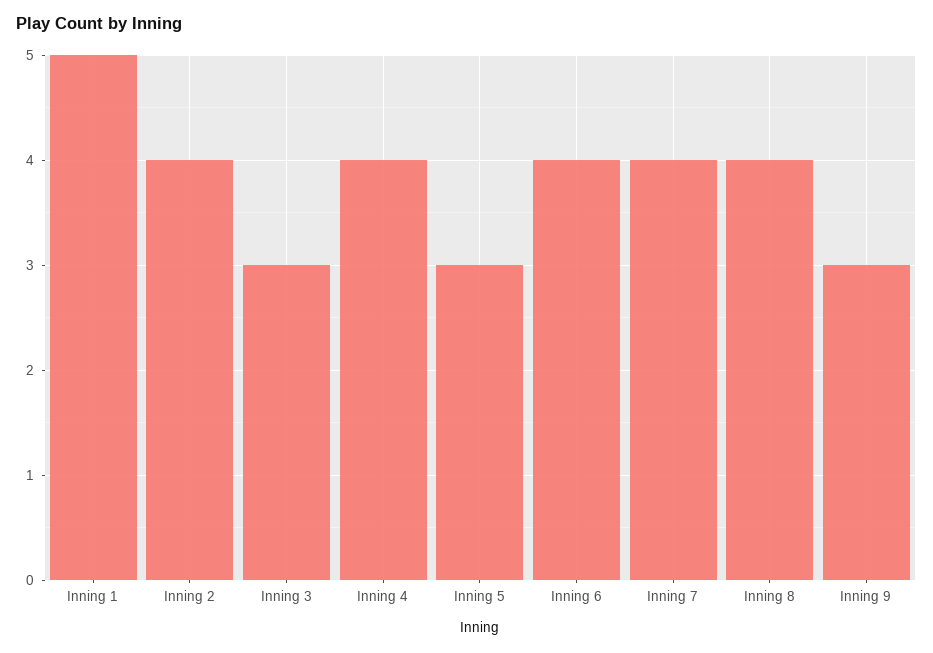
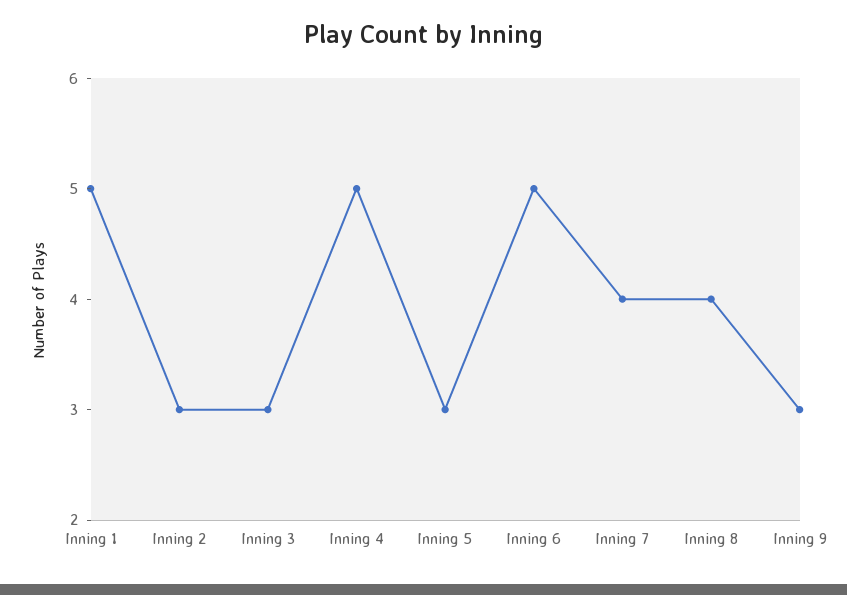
  {
    "Inning 1": 5,
-   "Inning 2": 4,
+   "Inning 2": 3,
    "Inning 3": 3,
-   "Inning 4": 4,
+   "Inning 4": 5,
    "Inning 5": 3,
-   "Inning 6": 4,
+   "Inning 6": 5,
    "Inning 7": 4,
    "Inning 8": 4,
    "Inning 9": 3
  }

